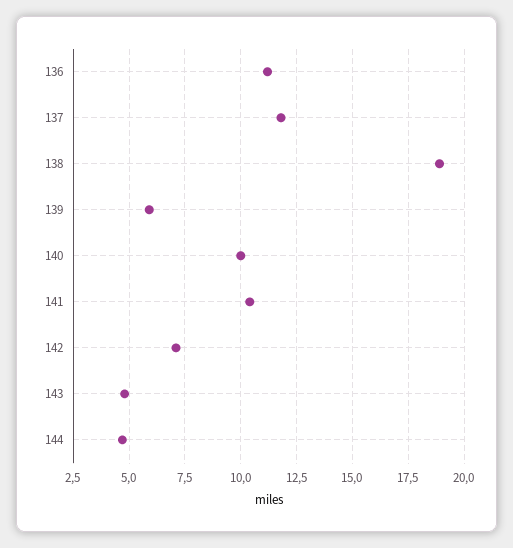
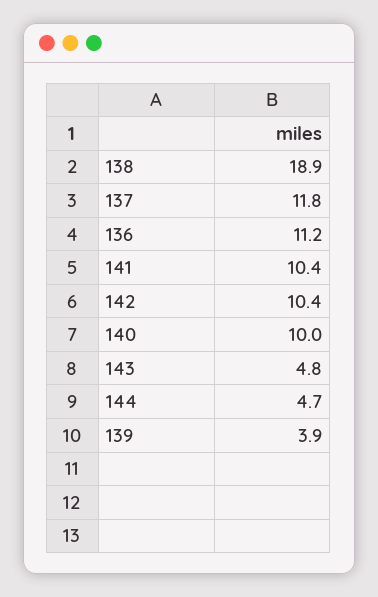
  {
    "136": 11.2,
    "137": 11.8,
    "138": 18.9,
-   "139": 6,
+   "139": 3.9,
    "140": 10,
    "141": 10.4,
-   "142": 7,
+   "142": 10.4,
    "143": 4.8,
    "144": 4.7
  }

